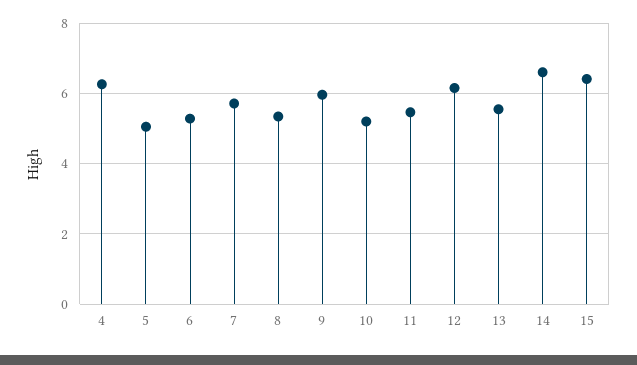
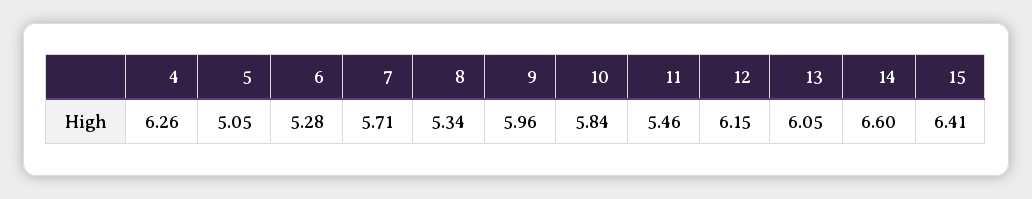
  {
    "4": 6.26,
    "5": 5.05,
    "6": 5.28,
    "7": 5.71,
    "8": 5.34,
    "9": 5.96,
-   "10": 5.2,
+   "10": 5.84,
    "11": 5.46,
    "12": 6.15,
-   "13": 5.6,
+   "13": 6.05,
    "14": 6.6,
    "15": 6.41
  }

